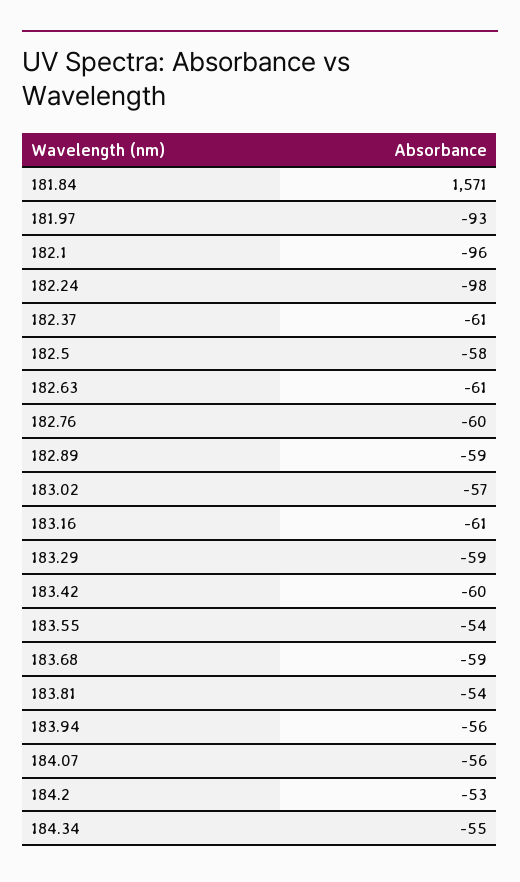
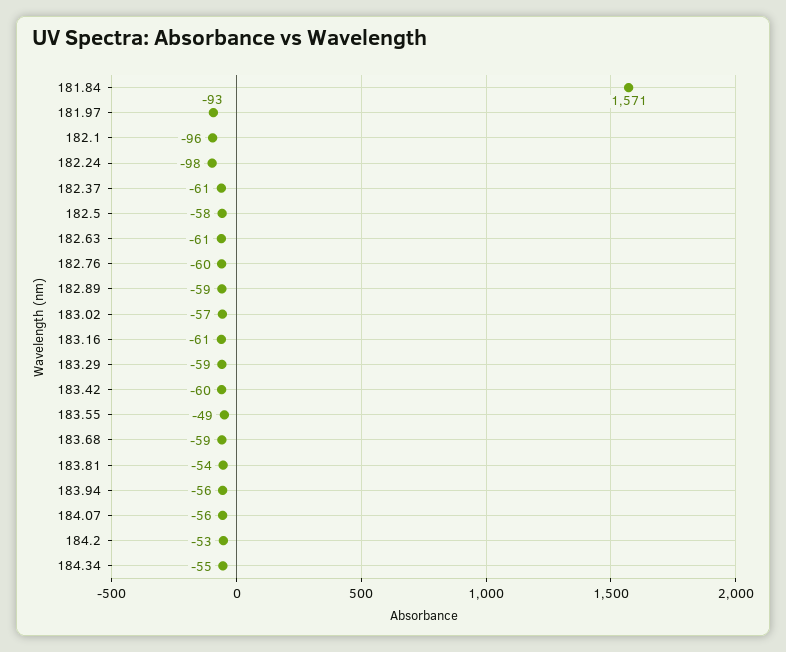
  {
    "181.84": 1571,
    "181.97": -93,
    "182.1": -96,
    "182.24": -98,
    "182.37": -61,
    "182.5": -58,
    "182.63": -61,
    "182.76": -60,
    "182.89": -59,
    "183.02": -57,
    "183.16": -61,
    "183.29": -59,
    "183.42": -60,
-   "183.55": -54,
+   "183.55": -49,
    "183.68": -59,
    "183.81": -54,
    "183.94": -56,
    "184.07": -56,
    "184.2": -53,
    "184.34": -55
  }

